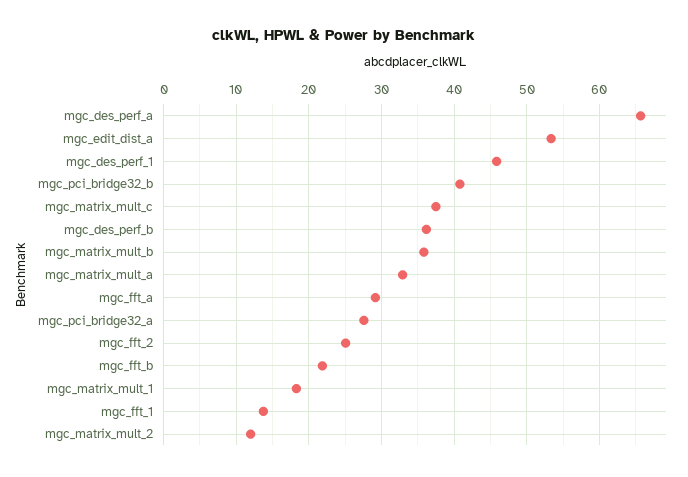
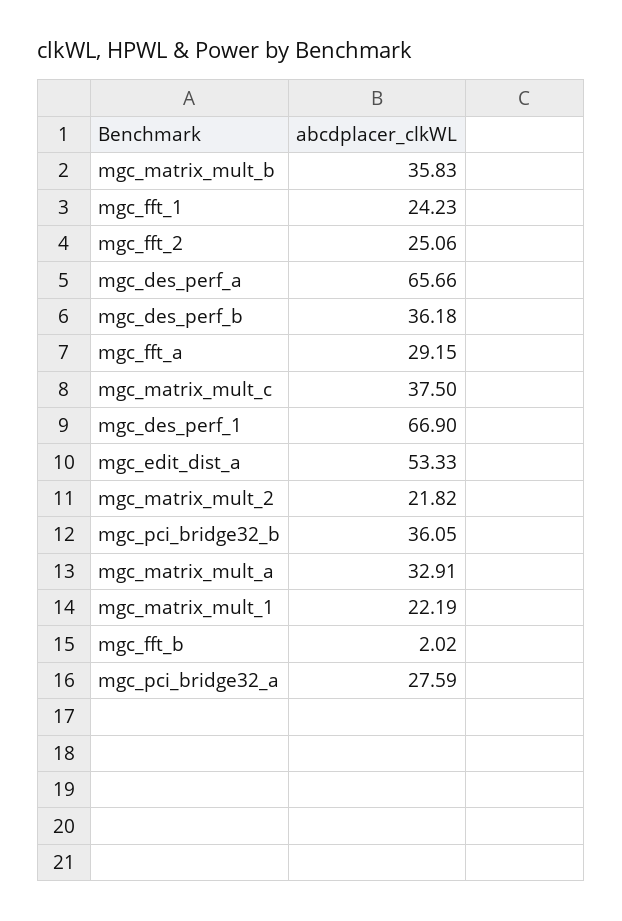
  {
    "mgc_des_perf_a": 65.66,
    "mgc_edit_dist_a": 53.33,
-   "mgc_des_perf_1": 46,
+   "mgc_des_perf_1": 66.9,
-   "mgc_pci_bridge32_b": 41,
+   "mgc_pci_bridge32_b": 36.05,
    "mgc_matrix_mult_c": 37.5,
    "mgc_des_perf_b": 36.18,
    "mgc_matrix_mult_b": 35.83,
    "mgc_matrix_mult_a": 32.91,
    "mgc_fft_a": 29.15,
    "mgc_pci_bridge32_a": 27.59,
    "mgc_fft_2": 25.06,
-   "mgc_fft_b": 22,
+   "mgc_fft_b": 2.02,
-   "mgc_matrix_mult_1": 18,
+   "mgc_matrix_mult_1": 22.19,
-   "mgc_fft_1": 14,
+   "mgc_fft_1": 24.23,
-   "mgc_matrix_mult_2": 12
+   "mgc_matrix_mult_2": 21.82
  }

